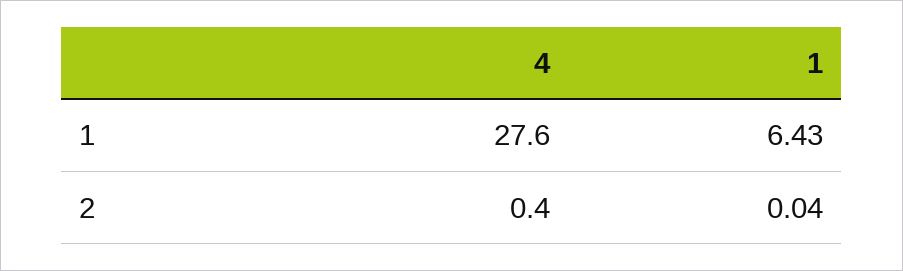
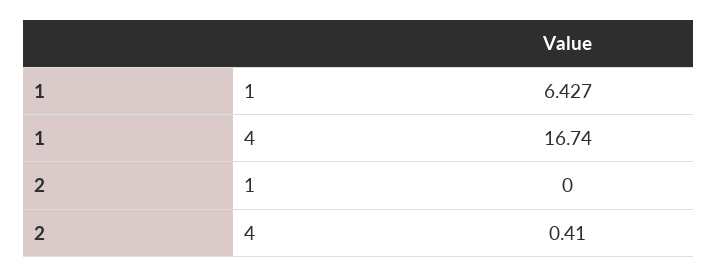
  {
    "4": {
-     "1": 27.6,
+     "1": 16.74,
      "2": 0.41
    },
    "1": {
      "1": 6.427,
-     "2": 0.04
+     "2": 0
    }
  }

